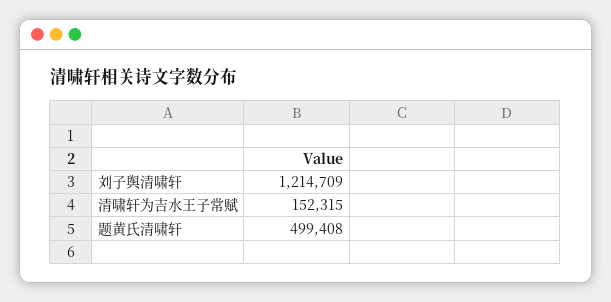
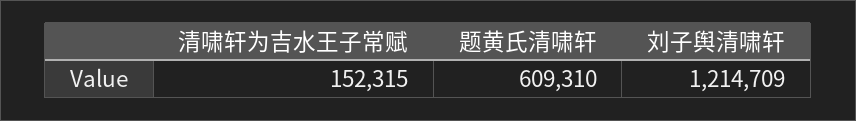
  {
    "刘子舆清啸轩": 1214709,
    "清啸轩为吉水王子常赋": 152315,
-   "题黄氏清啸轩": 499408
+   "题黄氏清啸轩": 609310
  }

